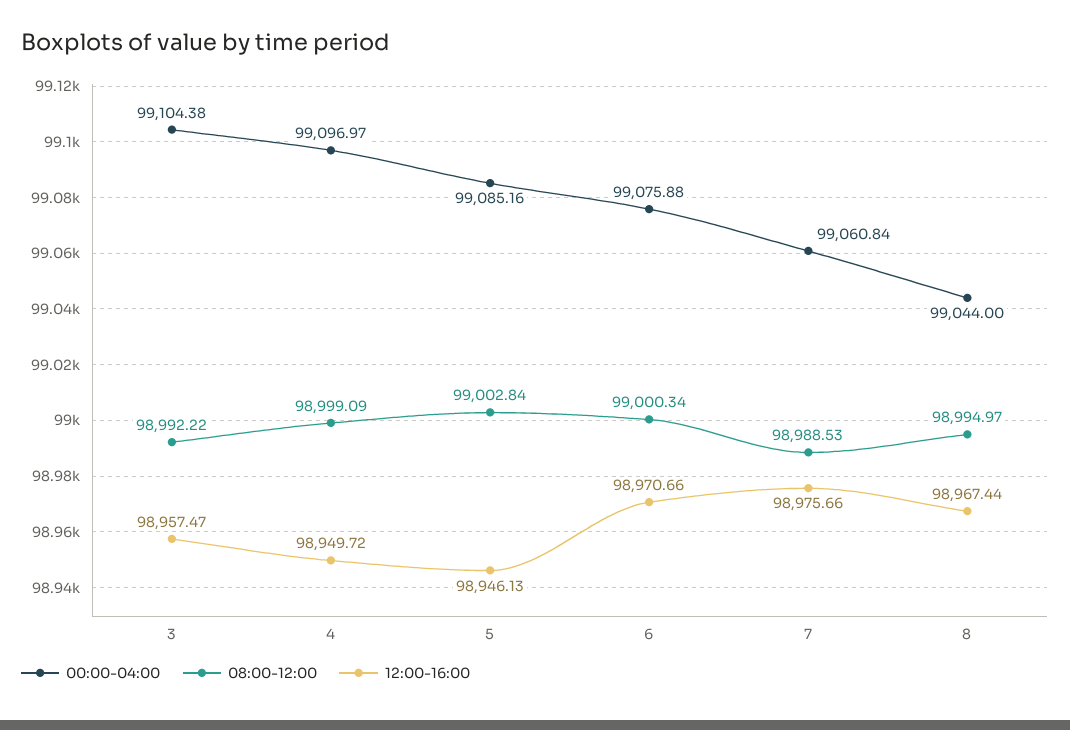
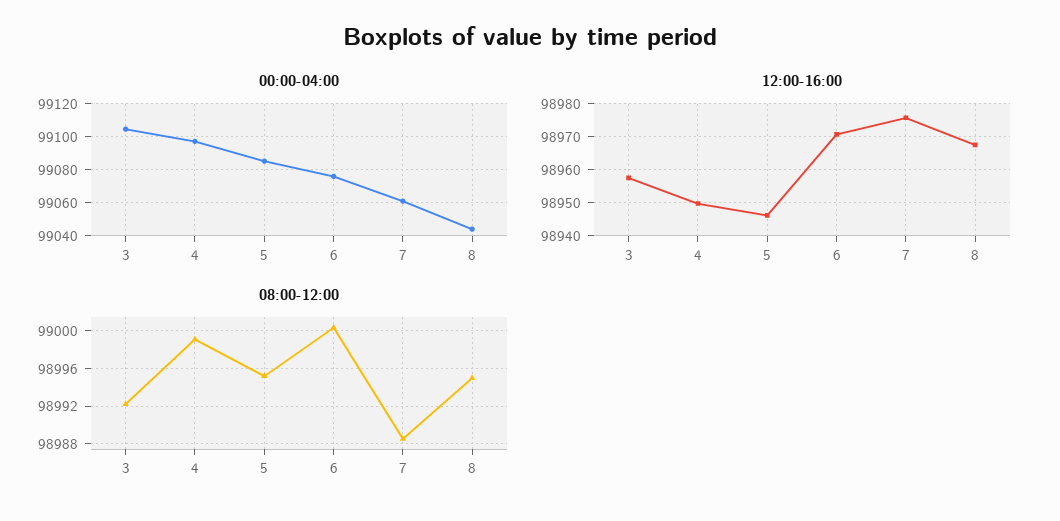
  {
    "00:00-04:00": {
      "3": 99104.38,
      "4": 99096.97,
      "5": 99085.16,
      "6": 99075.88,
      "7": 99060.84,
      "8": 99044
    },
    "08:00-12:00": {
      "3": 98992.22,
      "4": 98999.09,
-     "5": 99002.84,
+     "5": 98995,
      "6": 99000.34,
      "7": 98988.53,
      "8": 98994.97
    },
    "12:00-16:00": {
      "3": 98957.47,
      "4": 98949.72,
      "5": 98946.13,
      "6": 98970.66,
      "7": 98975.66,
      "8": 98967.44
    }
  }

